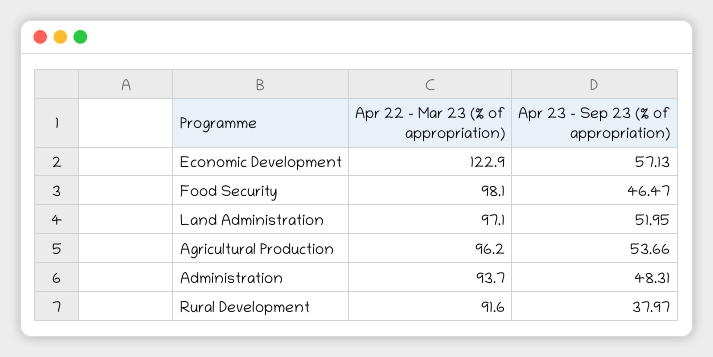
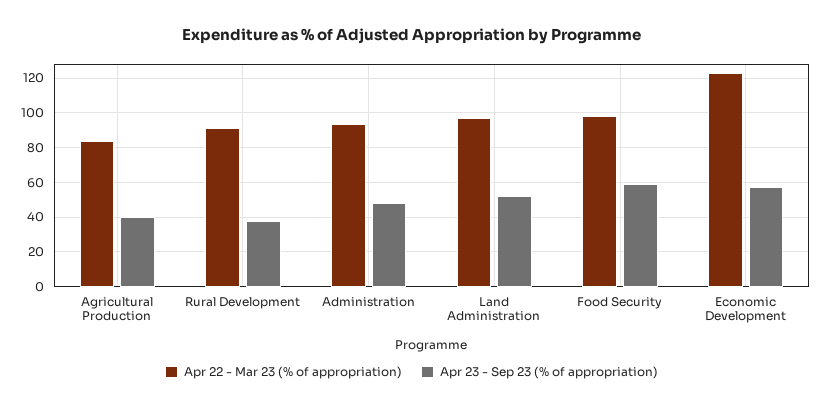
  {
    "Apr 22 - Mar 23 (% of appropriation)": {
      "Economic Development": 122.9,
      "Food Security": 98.1,
      "Land Administration": 97.1,
-     "Agricultural Production": 96.2,
+     "Agricultural Production": 85,
      "Administration": 93.7,
      "Rural Development": 91.6
    },
    "Apr 23 - Sep 23 (% of appropriation)": {
      "Economic Development": 57.13,
-     "Food Security": 46.47,
+     "Food Security": 60,
      "Land Administration": 51.95,
-     "Agricultural Production": 53.66,
+     "Agricultural Production": 40,
      "Administration": 48.31,
      "Rural Development": 37.97
    }
  }

